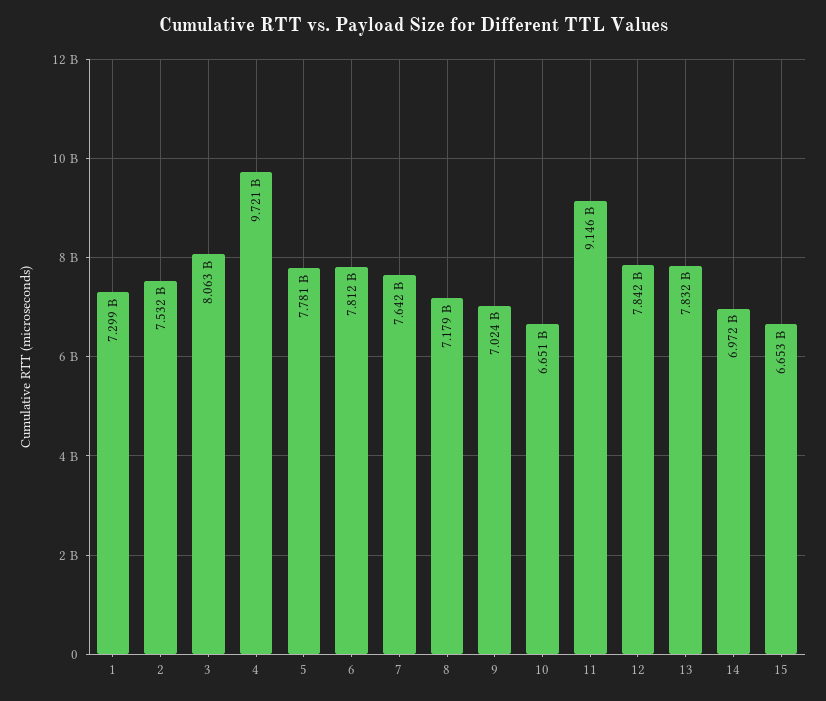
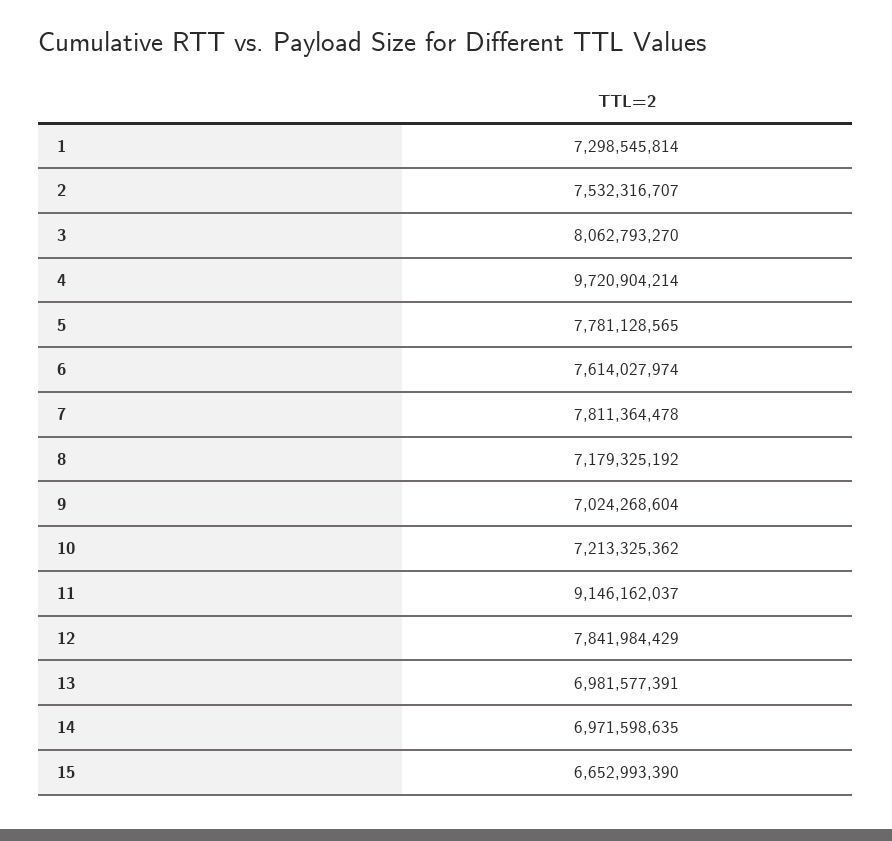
  {
    "1": 7298545814,
    "2": 7532316707,
    "3": 8062793270,
    "4": 9720904214,
    "5": 7781128565,
-   "6": 7812000000,
+   "6": 7614027974,
-   "7": 7642000000,
+   "7": 7811364478,
    "8": 7179325192,
    "9": 7024268604,
-   "10": 6651000000,
+   "10": 7213325362,
    "11": 9146162037,
    "12": 7841984429,
-   "13": 7832000000,
+   "13": 6981577391,
    "14": 6971598635,
    "15": 6652993390
  }

